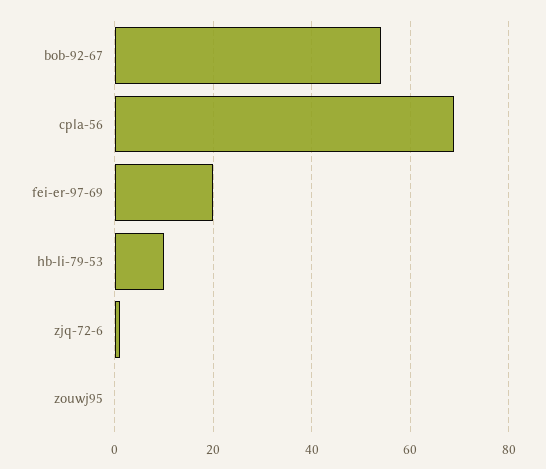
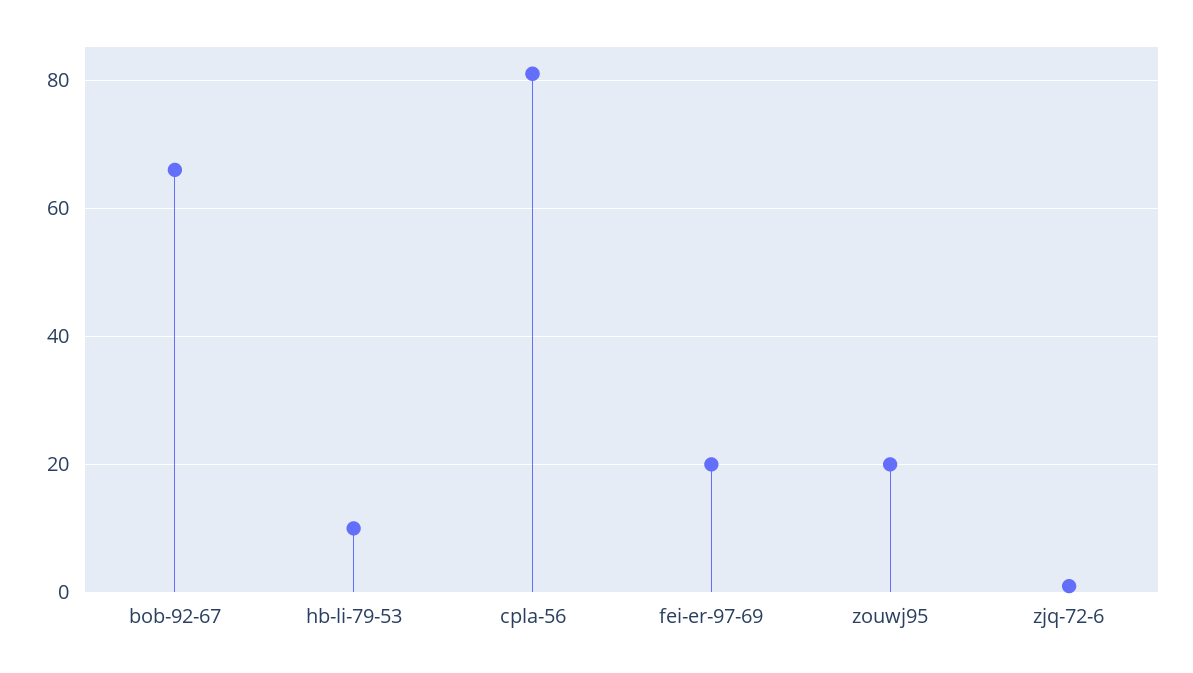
  {
-   "bob-92-67": 55,
+   "bob-92-67": 65,
-   "cpla-56": 70,
+   "cpla-56": 80,
    "fei-er-97-69": 20,
    "hb-li-79-53": 10,
    "zjq-72-6": 0,
-   "zouwj95": 0
+   "zouwj95": 20
  }

